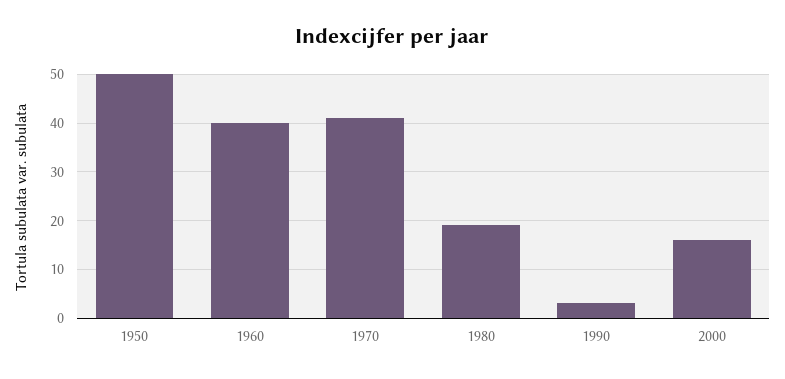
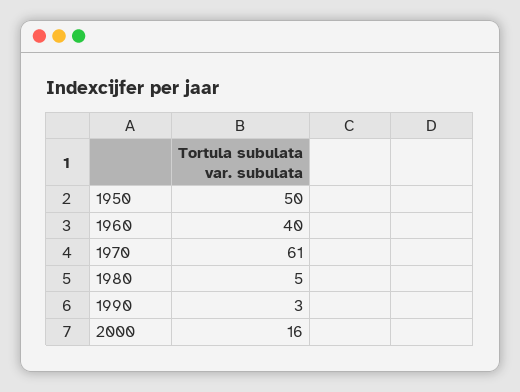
  {
    "1950": 50,
    "1960": 40,
-   "1970": 40,
+   "1970": 61,
-   "1980": 20,
+   "1980": 5,
    "1990": 3,
    "2000": 16
  }

